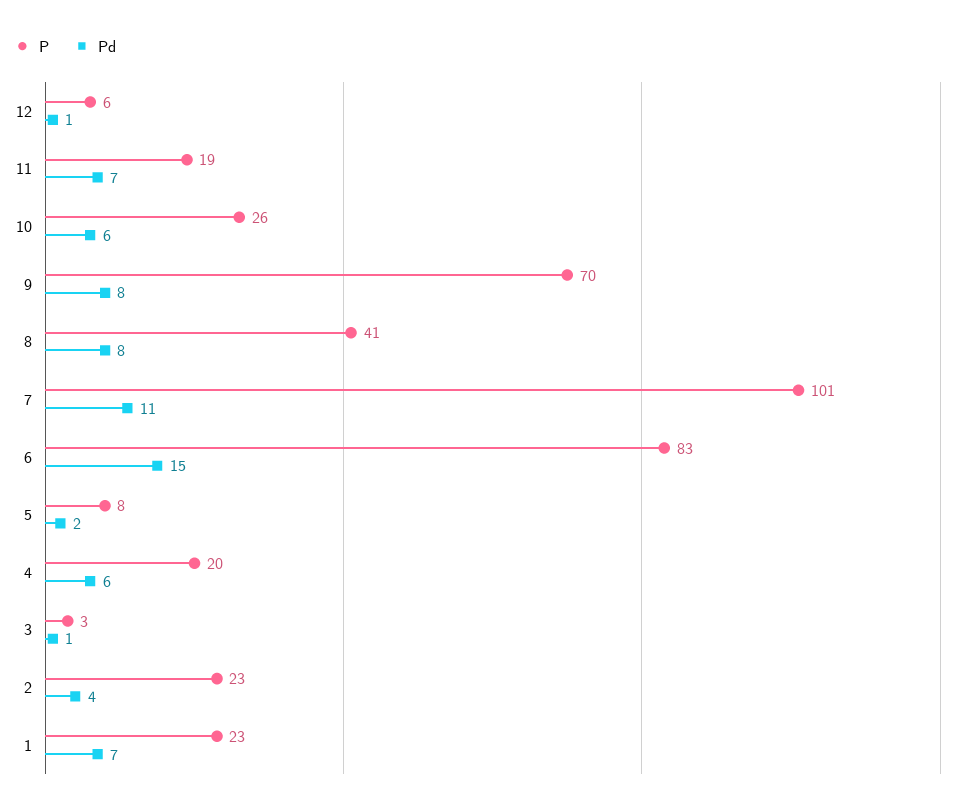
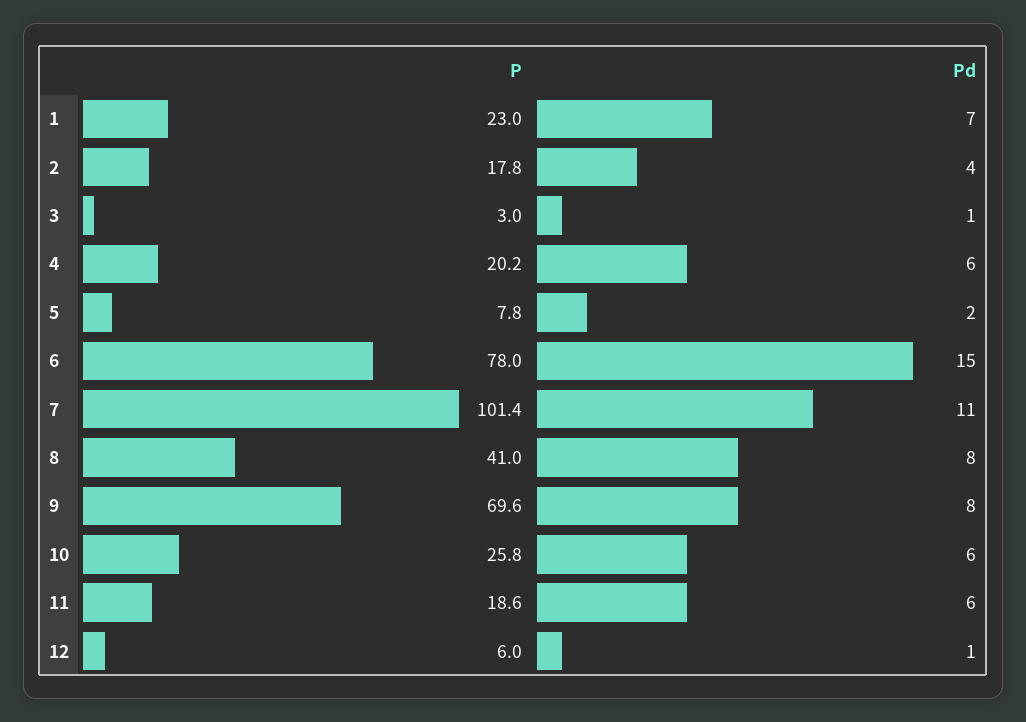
  {
    "P": {
      "12": 6,
      "11": 18.6,
      "10": 25.8,
      "9": 69.6,
      "8": 41,
      "7": 101.4,
-     "6": 83,
+     "6": 78,
      "5": 7.8,
      "4": 20.2,
      "3": 3,
-     "2": 23,
+     "2": 17.8,
      "1": 23
    },
    "Pd": {
      "12": 1,
-     "11": 7,
+     "11": 6,
      "10": 6,
      "9": 8,
      "8": 8,
      "7": 11,
      "6": 15,
      "5": 2,
      "4": 6,
      "3": 1,
      "2": 4,
      "1": 7
    }
  }

